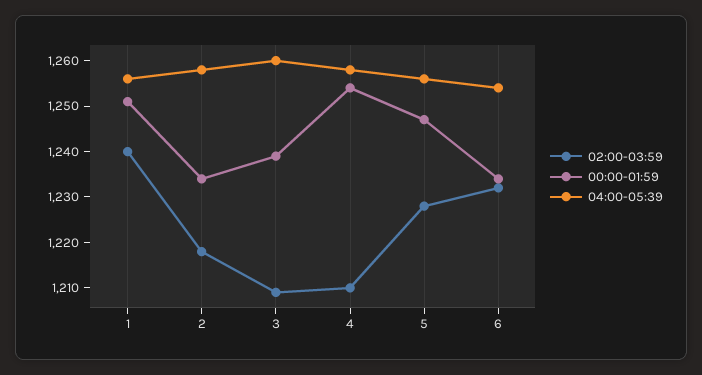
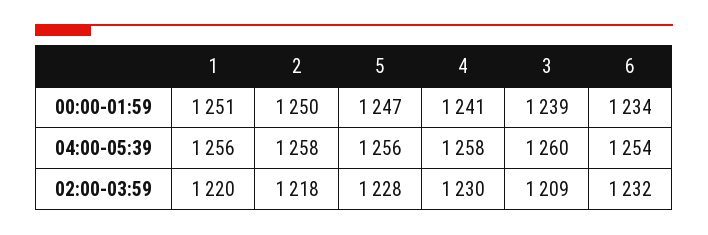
  {
    "02:00-03:59": {
-     "1": 1240,
+     "1": 1220,
      "2": 1218,
      "3": 1209,
-     "4": 1210,
+     "4": 1230,
      "5": 1228,
      "6": 1232
    },
    "00:00-01:59": {
      "1": 1251,
-     "2": 1235,
+     "2": 1250,
      "3": 1239,
-     "4": 1255,
+     "4": 1241,
      "5": 1247,
      "6": 1234
    },
    "04:00-05:39": {
      "1": 1256,
      "2": 1258,
      "3": 1260,
      "4": 1258,
      "5": 1256,
      "6": 1254
    }
  }

